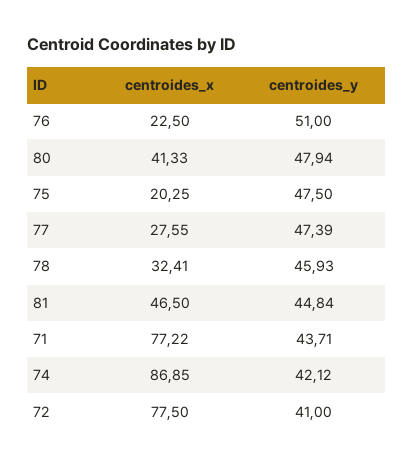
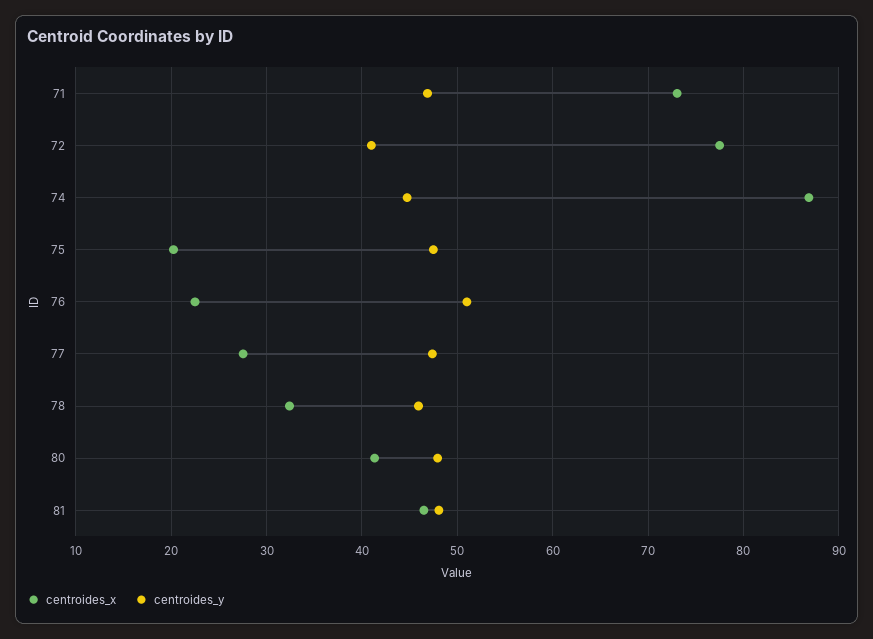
  {
    "centroides_x": {
      "76": 22.5,
      "80": 41.33,
      "75": 20.25,
      "77": 27.55,
      "78": 32.41,
      "81": 46.5,
-     "71": 77.22,
+     "71": 73,
      "74": 86.85,
      "72": 77.5
    },
    "centroides_y": {
      "76": 51,
      "80": 47.94,
      "75": 47.5,
      "77": 47.39,
      "78": 45.93,
-     "81": 44.84,
+     "81": 48,
-     "71": 43.71,
+     "71": 47,
-     "74": 42.12,
+     "74": 45,
      "72": 41
    }
  }

